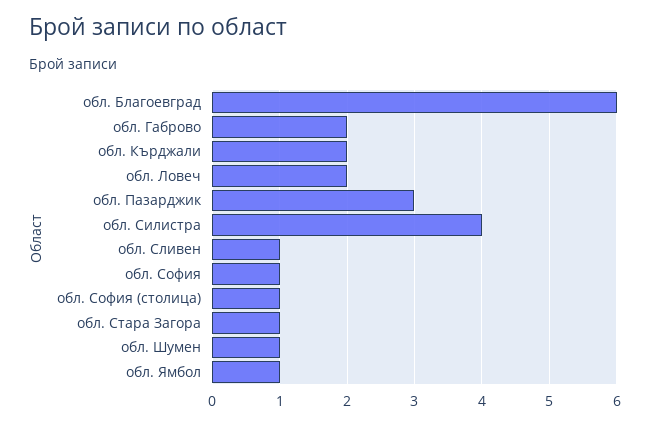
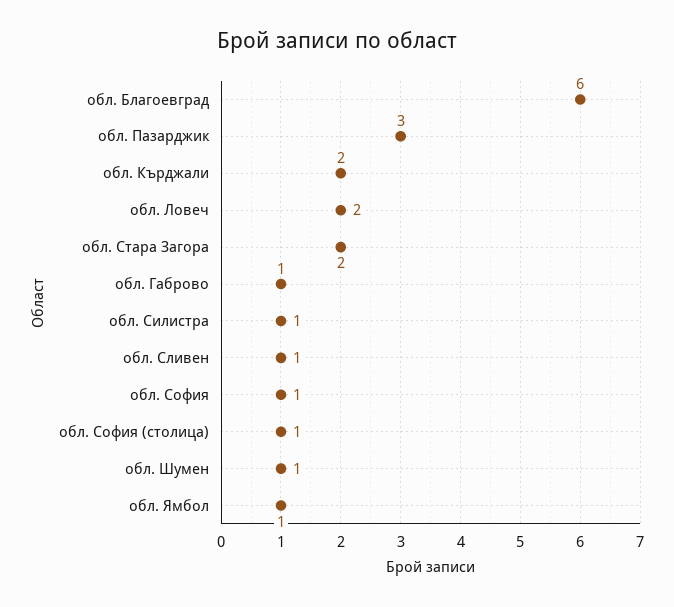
  {
    "обл. Благоевград": 6,
-   "обл. Габрово": 2,
+   "обл. Габрово": 1,
    "обл. Кърджали": 2,
    "обл. Ловеч": 2,
    "обл. Пазарджик": 3,
-   "обл. Силистра": 4,
+   "обл. Силистра": 1,
    "обл. Сливен": 1,
    "обл. София": 1,
    "обл. София (столица)": 1,
-   "обл. Стара Загора": 1,
+   "обл. Стара Загора": 2,
    "обл. Шумен": 1,
    "обл. Ямбол": 1
  }

